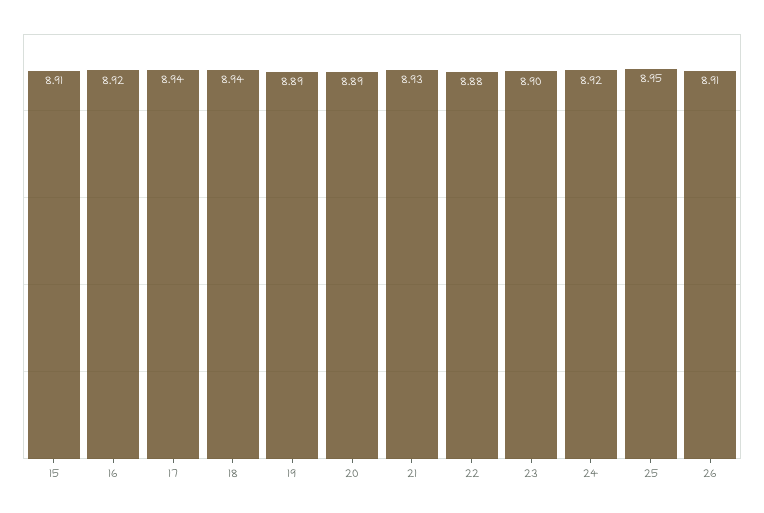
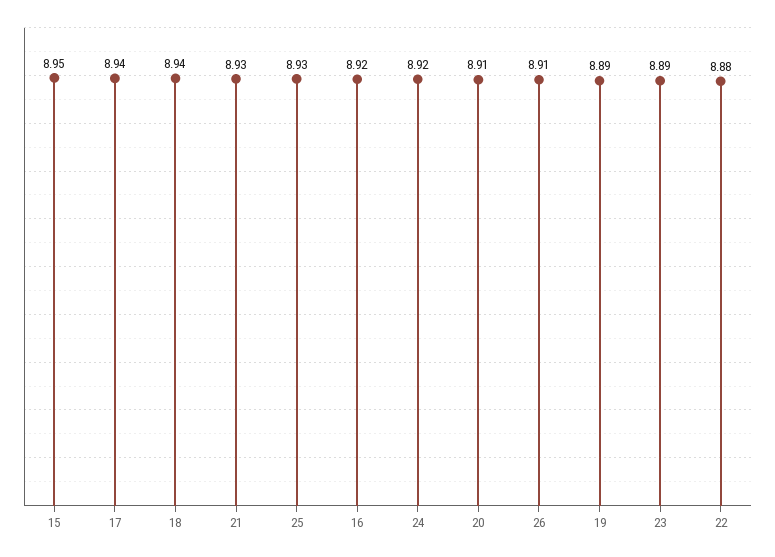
  {
-   "15": 8.91,
+   "15": 8.95,
    "16": 8.92,
    "17": 8.94,
    "18": 8.94,
    "19": 8.89,
-   "20": 8.89,
+   "20": 8.91,
    "21": 8.93,
    "22": 8.88,
-   "23": 8.9,
+   "23": 8.89,
    "24": 8.92,
-   "25": 8.95,
+   "25": 8.93,
    "26": 8.91
  }

